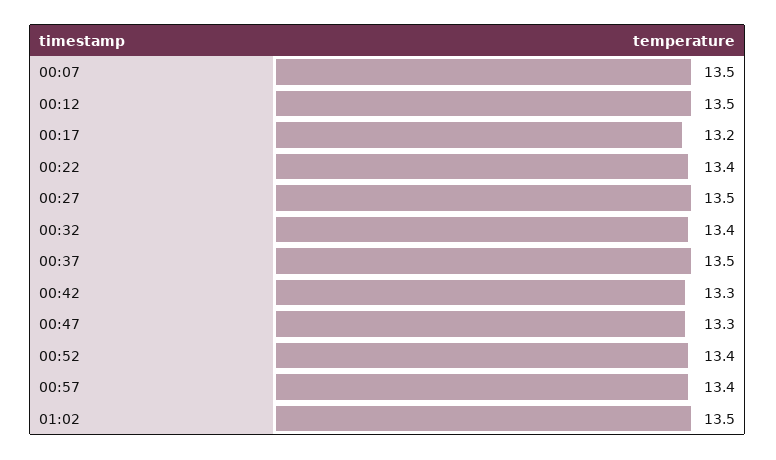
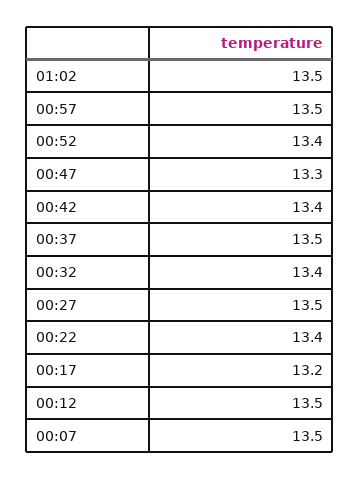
  {
    "00:07": 13.5,
    "00:12": 13.5,
    "00:17": 13.2,
    "00:22": 13.4,
    "00:27": 13.5,
    "00:32": 13.4,
    "00:37": 13.5,
-   "00:42": 13.3,
+   "00:42": 13.4,
    "00:47": 13.3,
    "00:52": 13.4,
-   "00:57": 13.4,
+   "00:57": 13.5,
    "01:02": 13.5
  }

